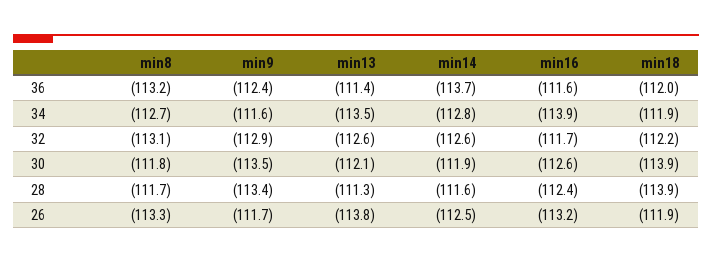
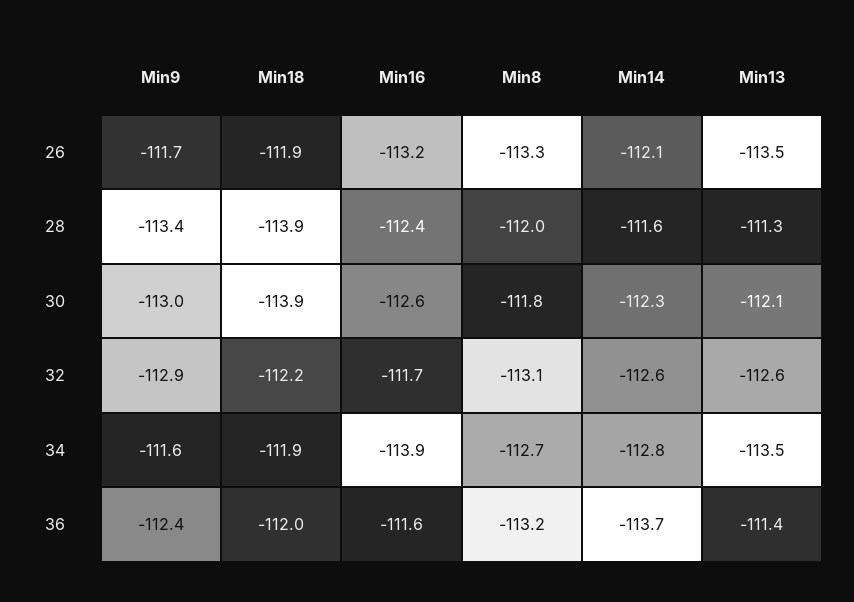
  {
    "min8": {
      "36": -113.2,
      "34": -112.7,
      "32": -113.1,
      "30": -111.8,
-     "28": -111.7,
+     "28": -112,
      "26": -113.3
    },
    "min9": {
      "36": -112.4,
      "34": -111.6,
      "32": -112.9,
-     "30": -113.5,
+     "30": -113,
      "28": -113.4,
      "26": -111.7
    },
    "min13": {
      "36": -111.4,
      "34": -113.5,
      "32": -112.6,
      "30": -112.1,
      "28": -111.3,
-     "26": -113.8
+     "26": -113.5
    },
    "min14": {
      "36": -113.7,
      "34": -112.8,
      "32": -112.6,
-     "30": -111.9,
+     "30": -112.3,
      "28": -111.6,
-     "26": -112.5
+     "26": -112.1
    },
    "min16": {
      "36": -111.6,
      "34": -113.9,
      "32": -111.7,
      "30": -112.6,
      "28": -112.4,
      "26": -113.2
    },
    "min18": {
      "36": -112,
      "34": -111.9,
      "32": -112.2,
      "30": -113.9,
      "28": -113.9,
      "26": -111.9
    }
  }

